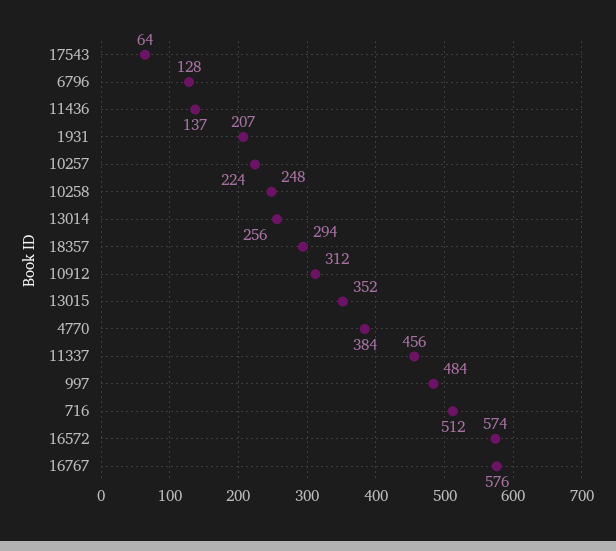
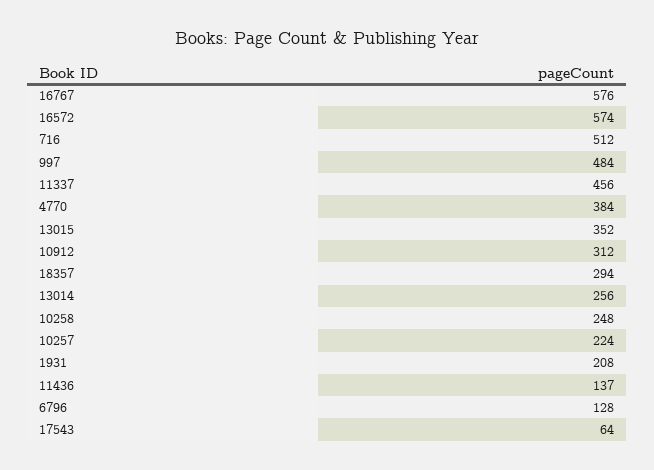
  {
    "17543": 64,
    "6796": 128,
    "11436": 137,
-   "1931": 207,
+   "1931": 208,
    "10257": 224,
    "10258": 248,
    "13014": 256,
    "18357": 294,
    "10912": 312,
    "13015": 352,
    "4770": 384,
    "11337": 456,
    "997": 484,
    "716": 512,
    "16572": 574,
    "16767": 576
  }

